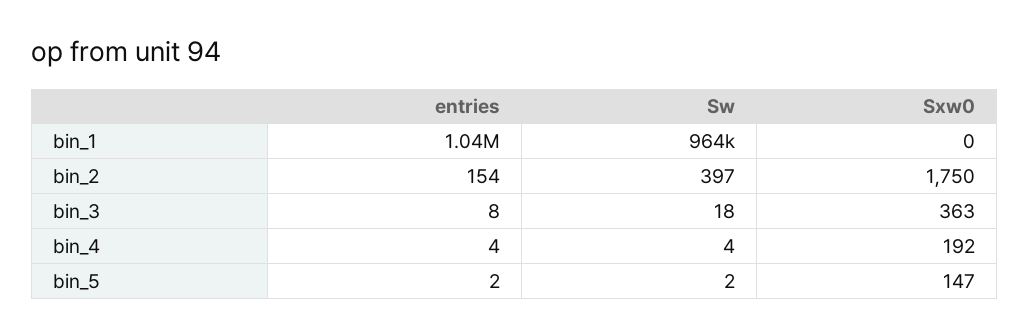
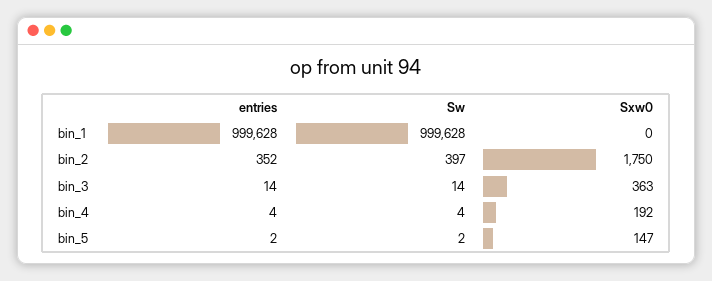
  {
    "entries": {
-     "bin_1": 1040000,
+     "bin_1": 999628,
-     "bin_2": 154,
+     "bin_2": 352,
-     "bin_3": 8,
+     "bin_3": 14,
      "bin_4": 4,
      "bin_5": 2
    },
    "Sw": {
-     "bin_1": 964000,
+     "bin_1": 999628,
      "bin_2": 397,
-     "bin_3": 18,
+     "bin_3": 14,
      "bin_4": 4,
      "bin_5": 2
    },
    "Sxw0": {
      "bin_1": 0,
      "bin_2": 1750,
      "bin_3": 363,
      "bin_4": 192,
      "bin_5": 147
    }
  }

